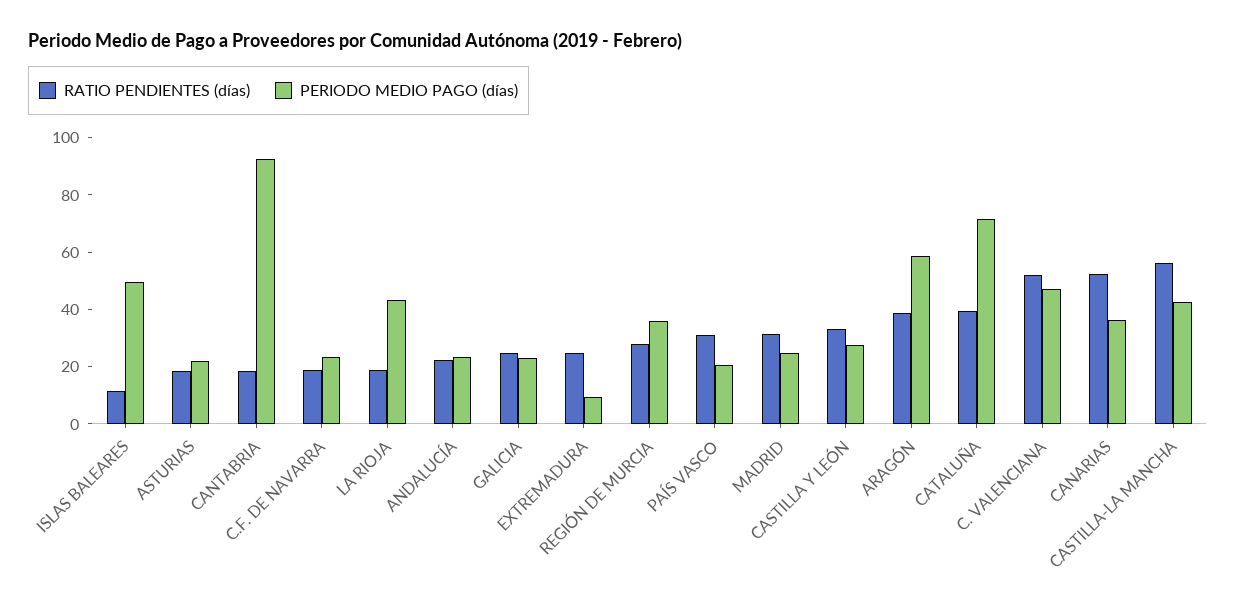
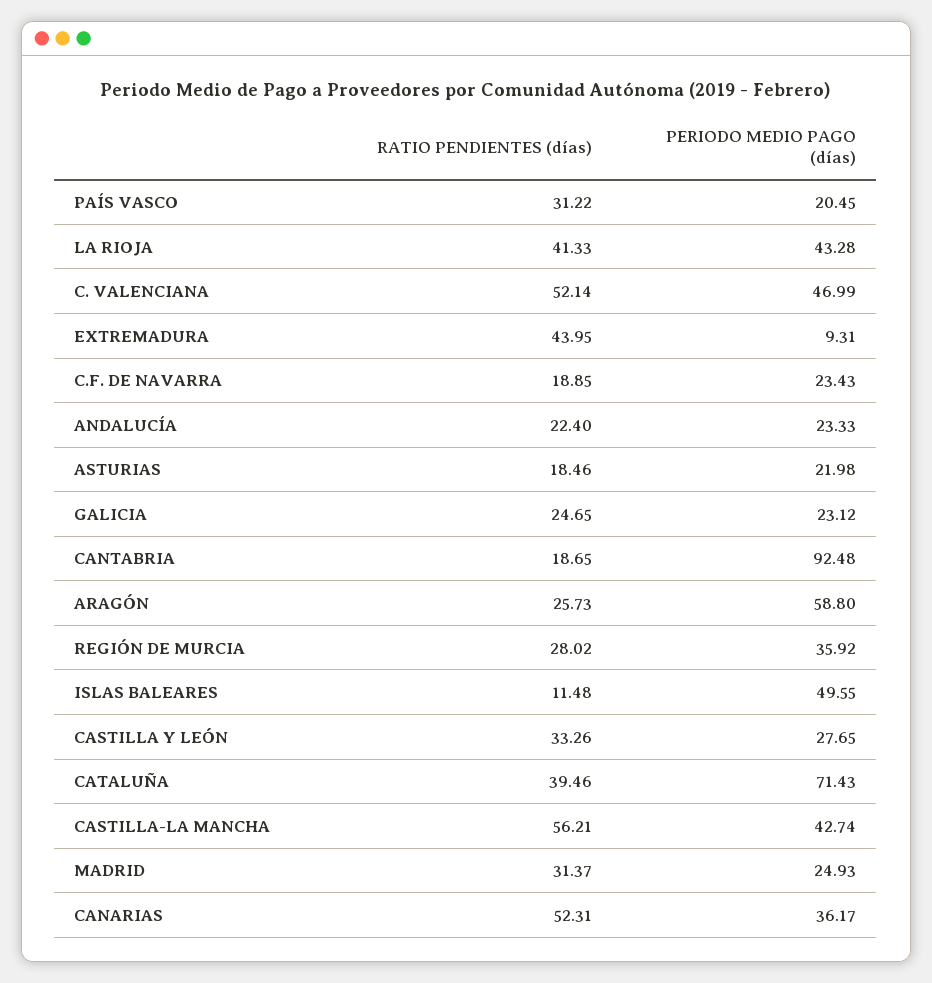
  {
    "RATIO PENDIENTES (días)": {
      "ISLAS BALEARES": 11.48,
      "ASTURIAS": 18.46,
      "CANTABRIA": 18.65,
      "C.F. DE NAVARRA": 18.85,
-     "LA RIOJA": 20,
+     "LA RIOJA": 41.33,
      "ANDALUCÍA": 22.4,
      "GALICIA": 24.65,
-     "EXTREMADURA": 25,
+     "EXTREMADURA": 43.95,
      "REGIÓN DE MURCIA": 28.02,
      "PAÍS VASCO": 31.22,
      "MADRID": 31.37,
      "CASTILLA Y LEÓN": 33.26,
-     "ARAGÓN": 40,
+     "ARAGÓN": 25.73,
      "CATALUÑA": 39.46,
      "C. VALENCIANA": 52.14,
      "CANARIAS": 52.31,
      "CASTILLA-LA MANCHA": 56.21
    },
    "PERIODO MEDIO PAGO (días)": {
      "ISLAS BALEARES": 49.55,
      "ASTURIAS": 21.98,
      "CANTABRIA": 92.48,
      "C.F. DE NAVARRA": 23.43,
      "LA RIOJA": 43.28,
      "ANDALUCÍA": 23.33,
      "GALICIA": 23.12,
      "EXTREMADURA": 9.31,
      "REGIÓN DE MURCIA": 35.92,
      "PAÍS VASCO": 20.45,
      "MADRID": 24.93,
      "CASTILLA Y LEÓN": 27.65,
      "ARAGÓN": 58.8,
      "CATALUÑA": 71.43,
      "C. VALENCIANA": 46.99,
      "CANARIAS": 36.17,
      "CASTILLA-LA MANCHA": 42.74
    }
  }

